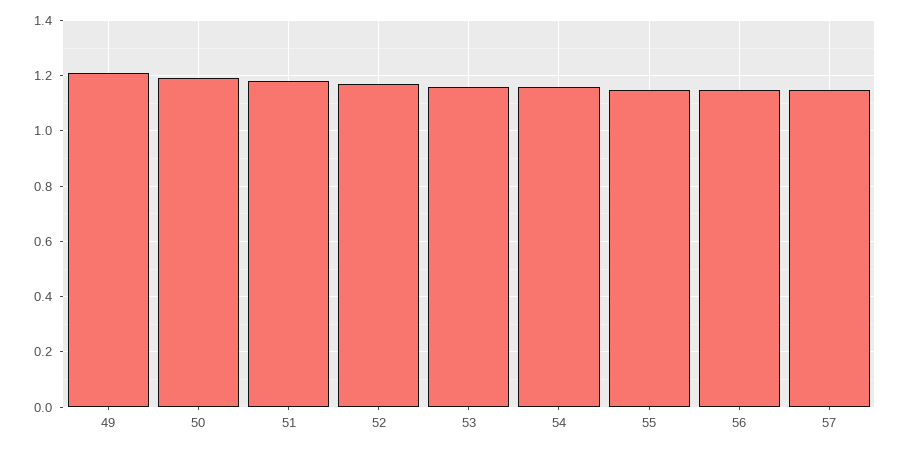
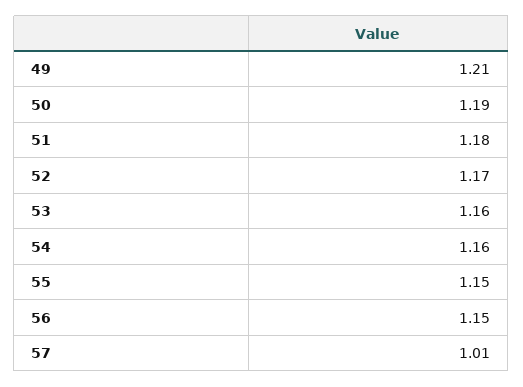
  {
    "49": 1.21,
    "50": 1.19,
    "51": 1.18,
    "52": 1.17,
    "53": 1.16,
    "54": 1.16,
    "55": 1.15,
    "56": 1.15,
-   "57": 1.15
+   "57": 1.01
  }

